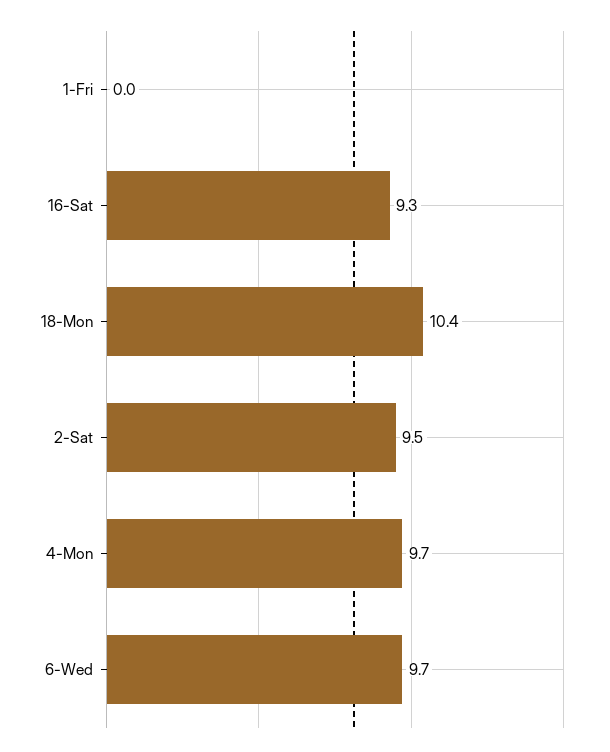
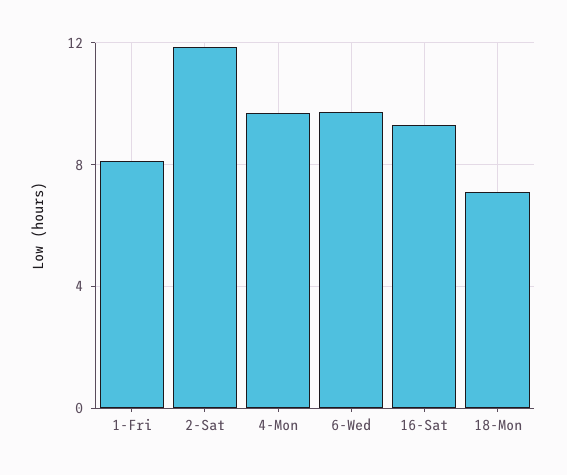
  {
-   "1-Fri": 0,
+   "1-Fri": 8,
    "16-Sat": 9.3,
-   "18-Mon": 10.4,
+   "18-Mon": 7,
-   "2-Sat": 9.5,
+   "2-Sat": 12,
    "4-Mon": 9.7,
    "6-Wed": 9.7
  }

